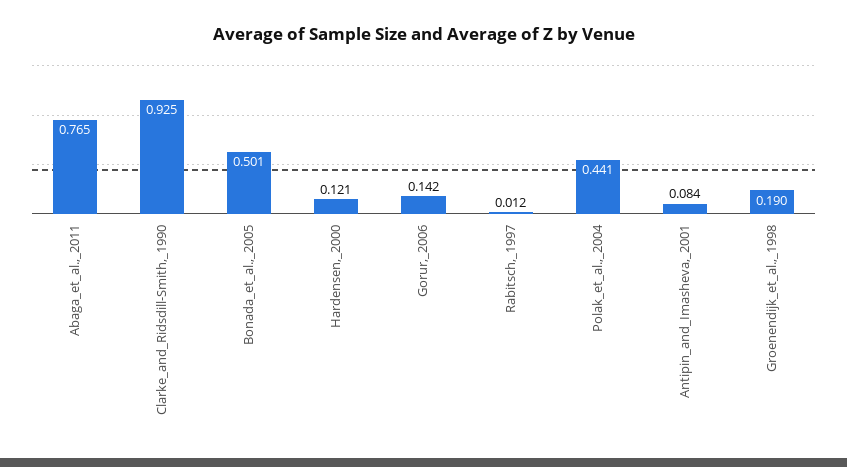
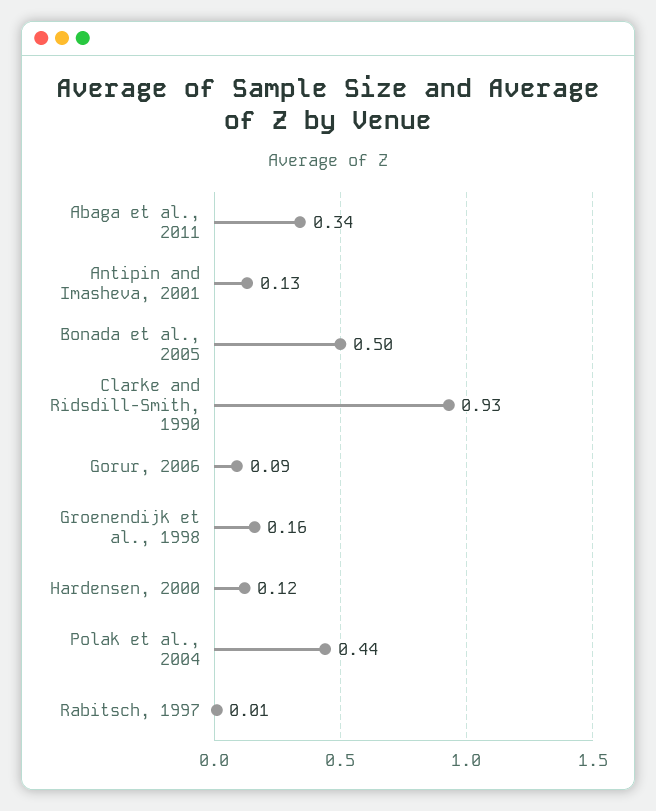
  {
-   "Abaga_et_al.,_2011": 0.765,
+   "Abaga_et_al.,_2011": 0.34,
    "Clarke_and_Ridsdill-Smith,_1990": 0.925,
    "Bonada_et_al.,_2005": 0.501,
    "Hardensen,_2000": 0.121,
-   "Gorur,_2006": 0.142,
+   "Gorur,_2006": 0.09,
    "Rabitsch,_1997": 0.012,
    "Polak_et_al.,_2004": 0.441,
-   "Antipin_and_Imasheva,_2001": 0.084,
+   "Antipin_and_Imasheva,_2001": 0.13,
-   "Groenendijk_et_al.,_1998": 0.19
+   "Groenendijk_et_al.,_1998": 0.16
  }

